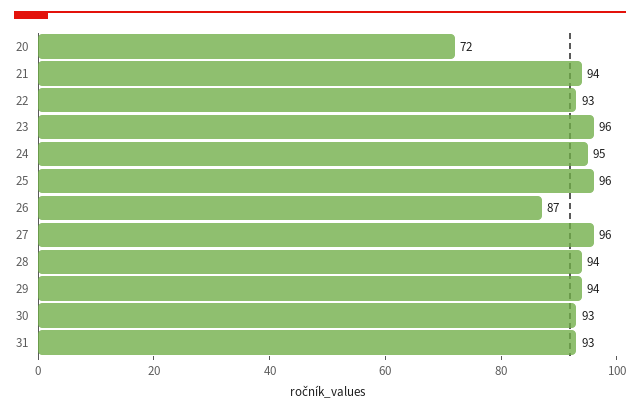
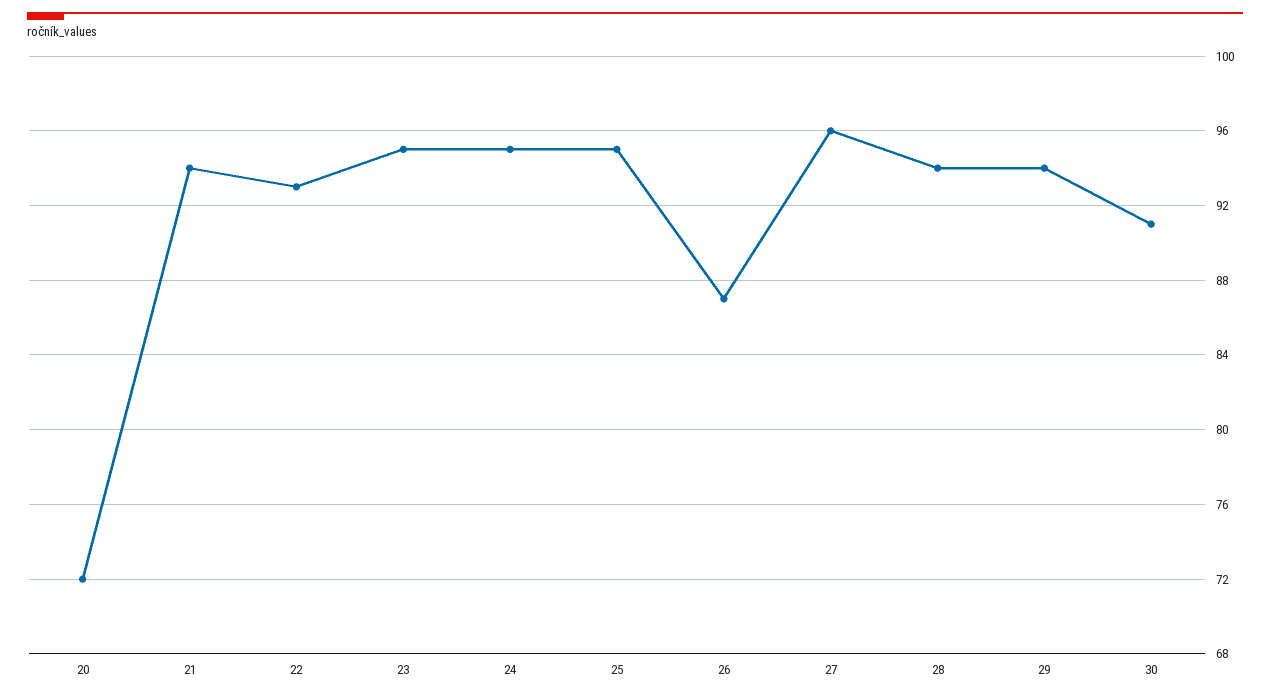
  {
    "20": 72,
    "21": 94,
    "22": 93,
-   "23": 96,
+   "23": 95,
    "24": 95,
-   "25": 96,
+   "25": 95,
    "26": 87,
    "27": 96,
    "28": 94,
    "29": 94,
-   "30": 93,
+   "30": 91
-   "31": 93
  }

